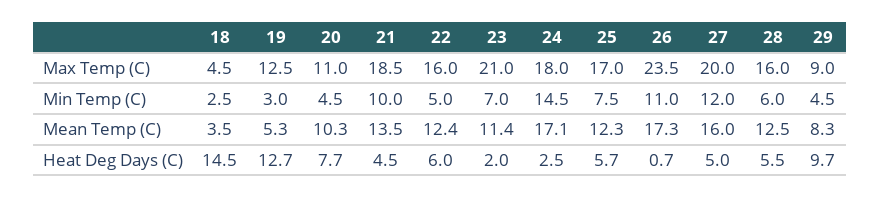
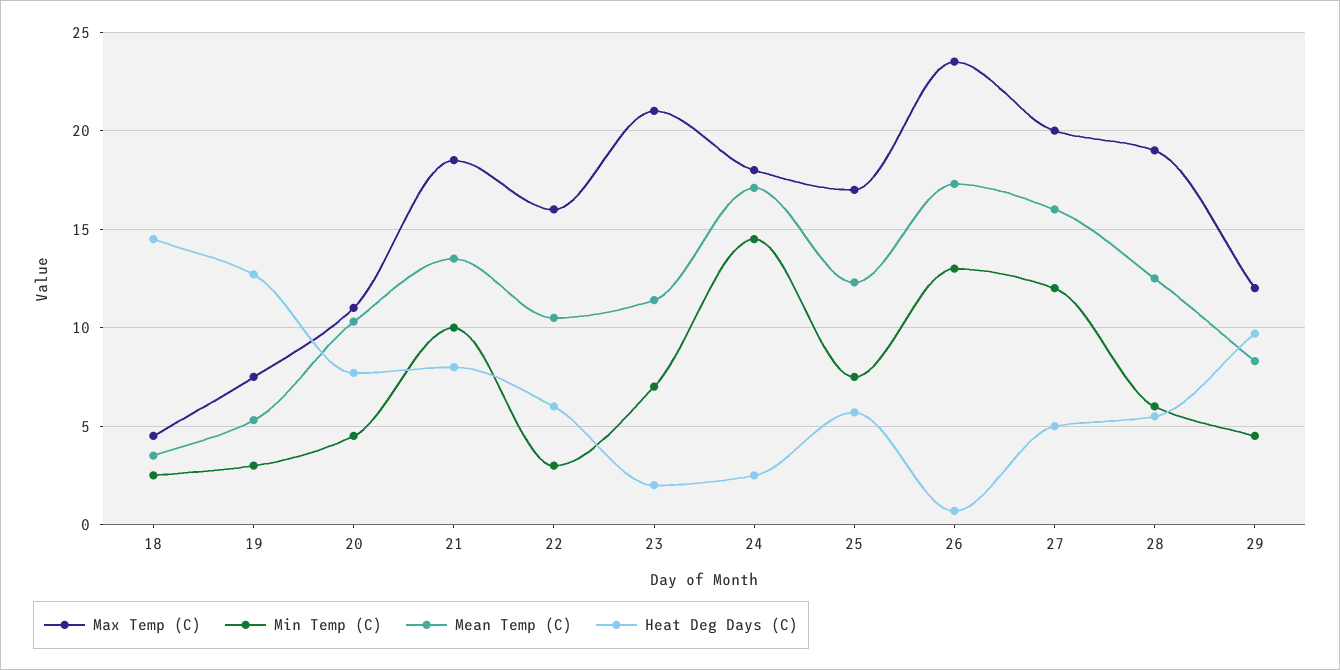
  {
    "Max Temp (C)": {
      "18": 4.5,
-     "19": 12.5,
+     "19": 7.5,
      "20": 11,
      "21": 18.5,
      "22": 16,
      "23": 21,
      "24": 18,
      "25": 17,
      "26": 23.5,
      "27": 20,
-     "28": 16,
+     "28": 19,
-     "29": 9
+     "29": 12
    },
    "Min Temp (C)": {
      "18": 2.5,
      "19": 3,
      "20": 4.5,
      "21": 10,
-     "22": 5,
+     "22": 3,
      "23": 7,
      "24": 14.5,
      "25": 7.5,
-     "26": 11,
+     "26": 13,
      "27": 12,
      "28": 6,
      "29": 4.5
    },
    "Mean Temp (C)": {
      "18": 3.5,
      "19": 5.3,
      "20": 10.3,
      "21": 13.5,
-     "22": 12.4,
+     "22": 10.5,
      "23": 11.4,
      "24": 17.1,
      "25": 12.3,
      "26": 17.3,
      "27": 16,
      "28": 12.5,
      "29": 8.3
    },
    "Heat Deg Days (C)": {
      "18": 14.5,
      "19": 12.7,
      "20": 7.7,
-     "21": 4.5,
+     "21": 8,
      "22": 6,
      "23": 2,
      "24": 2.5,
      "25": 5.7,
      "26": 0.7,
      "27": 5,
      "28": 5.5,
      "29": 9.7
    }
  }

